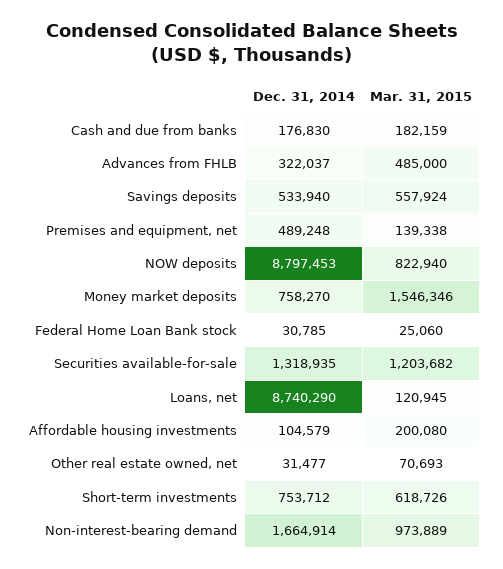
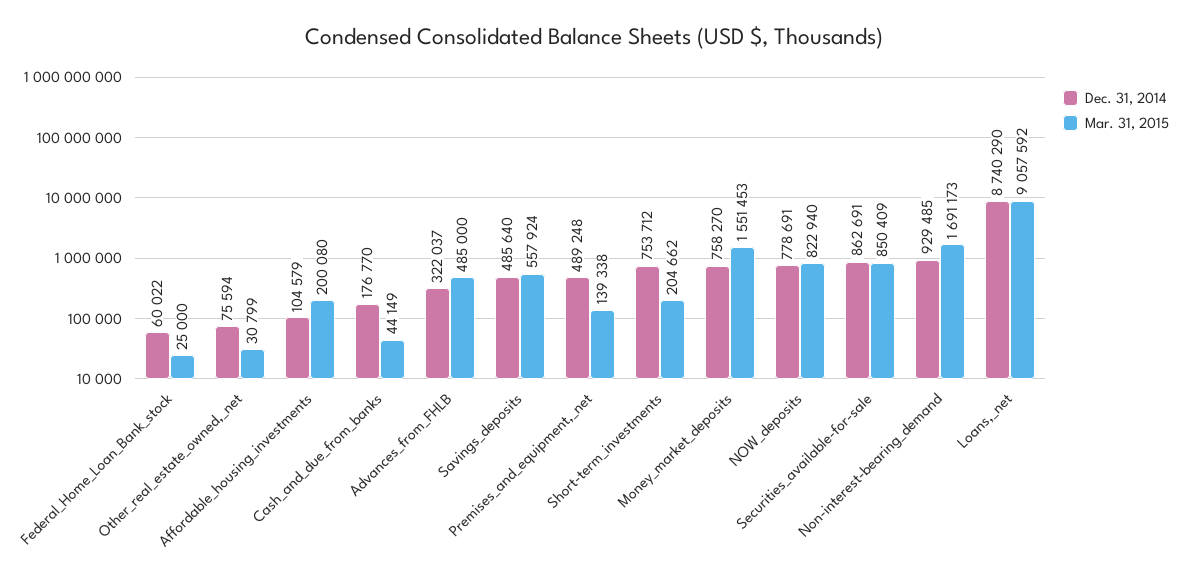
  {
    "Dec. 31, 2014": {
-     "Cash and due from banks": 176830,
+     "Cash and due from banks": 176770,
      "Advances from FHLB": 322037,
-     "Savings deposits": 533940,
+     "Savings deposits": 485640,
      "Premises and equipment, net": 489248,
-     "NOW deposits": 8797453,
+     "NOW deposits": 778691,
      "Money market deposits": 758270,
-     "Federal Home Loan Bank stock": 30785,
+     "Federal Home Loan Bank stock": 60022,
-     "Securities available-for-sale": 1318935,
+     "Securities available-for-sale": 862691,
      "Loans, net": 8740290,
      "Affordable housing investments": 104579,
-     "Other real estate owned, net": 31477,
+     "Other real estate owned, net": 75594,
      "Short-term investments": 753712,
-     "Non-interest-bearing demand": 1664914
+     "Non-interest-bearing demand": 929485
    },
    "Mar. 31, 2015": {
-     "Cash and due from banks": 182159,
+     "Cash and due from banks": 44149,
      "Advances from FHLB": 485000,
      "Savings deposits": 557924,
      "Premises and equipment, net": 139338,
      "NOW deposits": 822940,
-     "Money market deposits": 1546346,
+     "Money market deposits": 1551453,
-     "Federal Home Loan Bank stock": 25060,
+     "Federal Home Loan Bank stock": 25000,
-     "Securities available-for-sale": 1203682,
+     "Securities available-for-sale": 850409,
-     "Loans, net": 120945,
+     "Loans, net": 9057592,
      "Affordable housing investments": 200080,
-     "Other real estate owned, net": 70693,
+     "Other real estate owned, net": 30799,
-     "Short-term investments": 618726,
+     "Short-term investments": 204662,
-     "Non-interest-bearing demand": 973889
+     "Non-interest-bearing demand": 1691173
    }
  }

